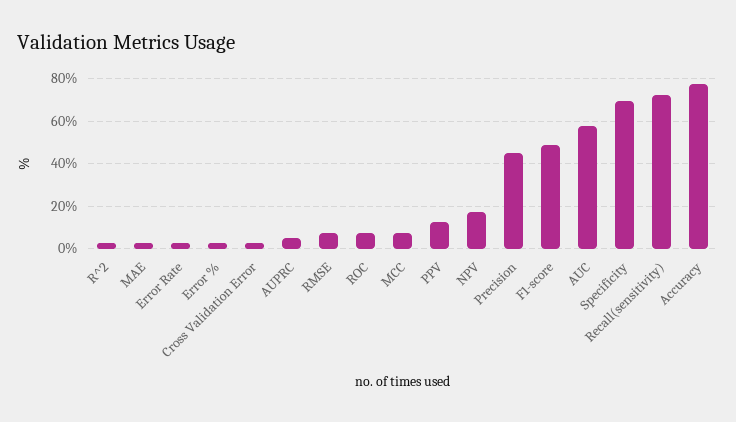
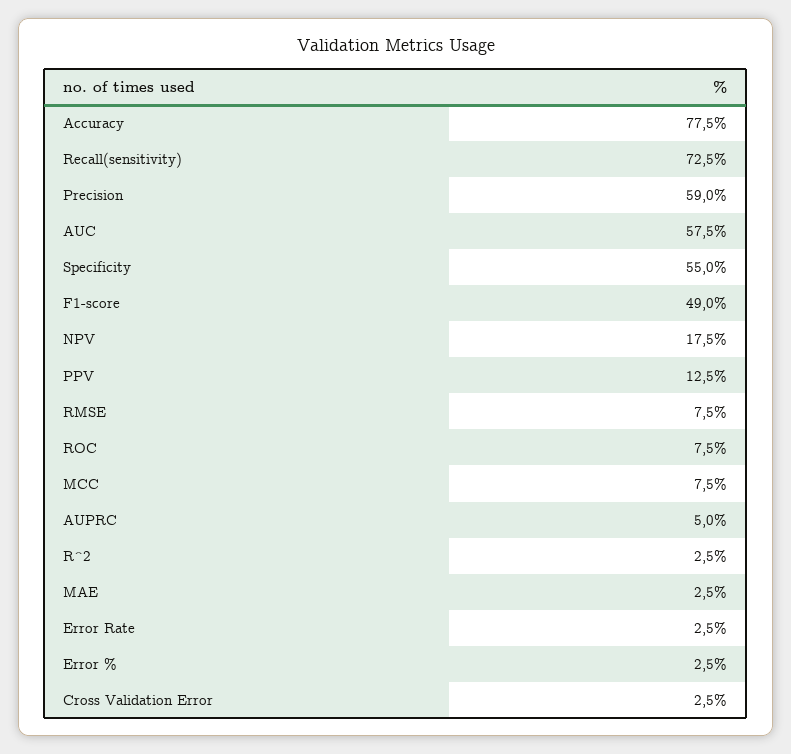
  {
    "R^2": 2.5,
    "MAE": 2.5,
    "Error Rate": 2.5,
    "Error %": 2.5,
    "Cross Validation Error": 2.5,
    "AUPRC": 5,
    "RMSE": 7.5,
    "ROC": 7.5,
    "MCC": 7.5,
    "PPV": 12.5,
    "NPV": 17.5,
-   "Precision": 45,
+   "Precision": 59,
    "F1-score": 49,
    "AUC": 57.5,
-   "Specificity": 70,
+   "Specificity": 55,
    "Recall(sensitivity)": 72.5,
    "Accuracy": 77.5
  }

